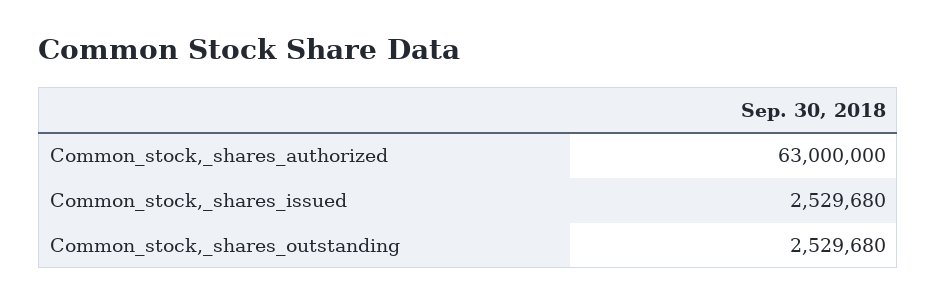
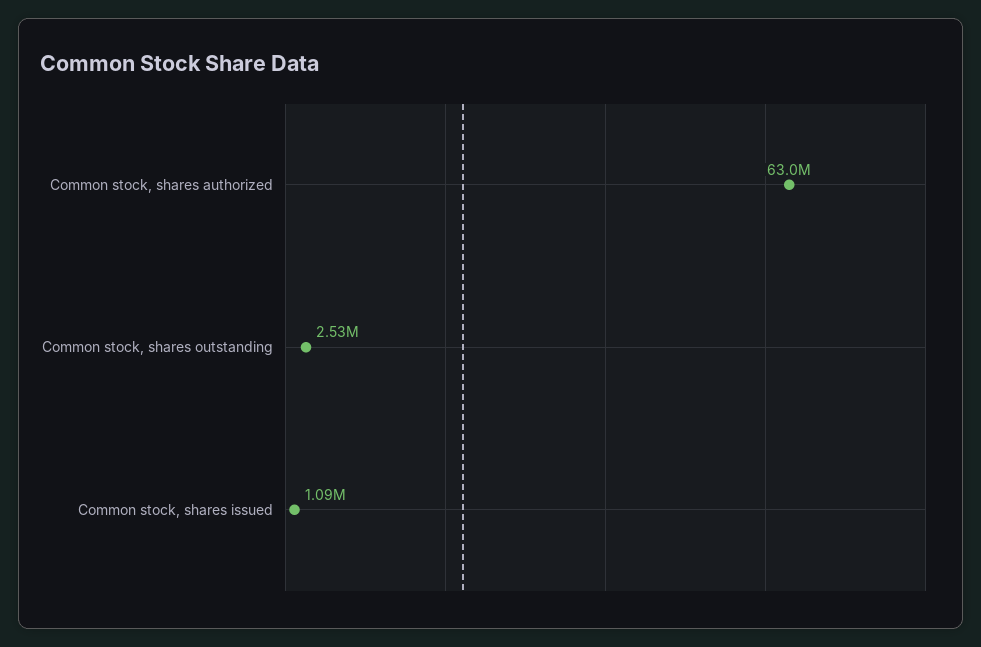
  {
    "Common_stock,_shares_authorized": 63000000,
-   "Common_stock,_shares_issued": 2529680,
+   "Common_stock,_shares_issued": 1090000,
    "Common_stock,_shares_outstanding": 2529680
  }

